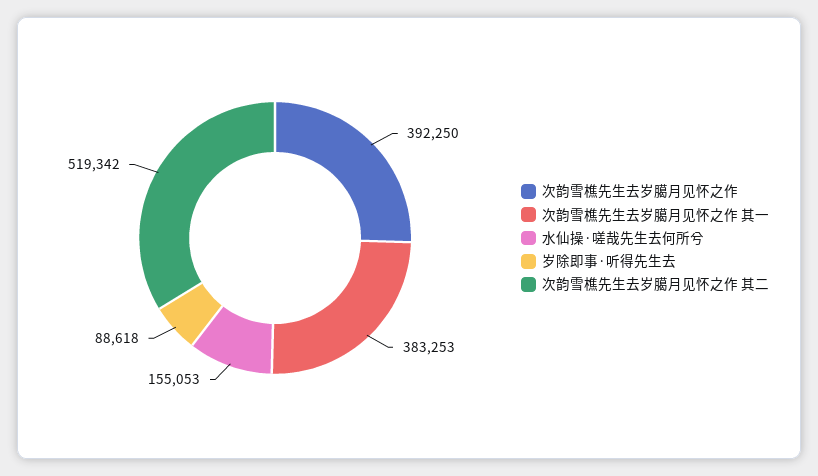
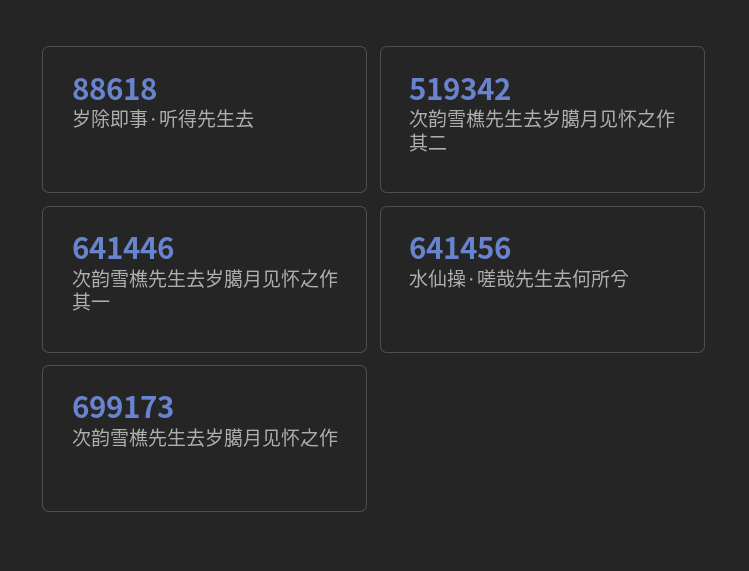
  {
-   "次韵雪樵先生去岁臈月见怀之作": 392250,
+   "次韵雪樵先生去岁臈月见怀之作": 699173,
-   "次韵雪樵先生去岁臈月见怀之作 其一": 383253,
+   "次韵雪樵先生去岁臈月见怀之作 其一": 641446,
-   "水仙操·嗟哉先生去何所兮": 155053,
+   "水仙操·嗟哉先生去何所兮": 641456,
    "岁除即事·听得先生去": 88618,
    "次韵雪樵先生去岁臈月见怀之作 其二": 519342
  }

